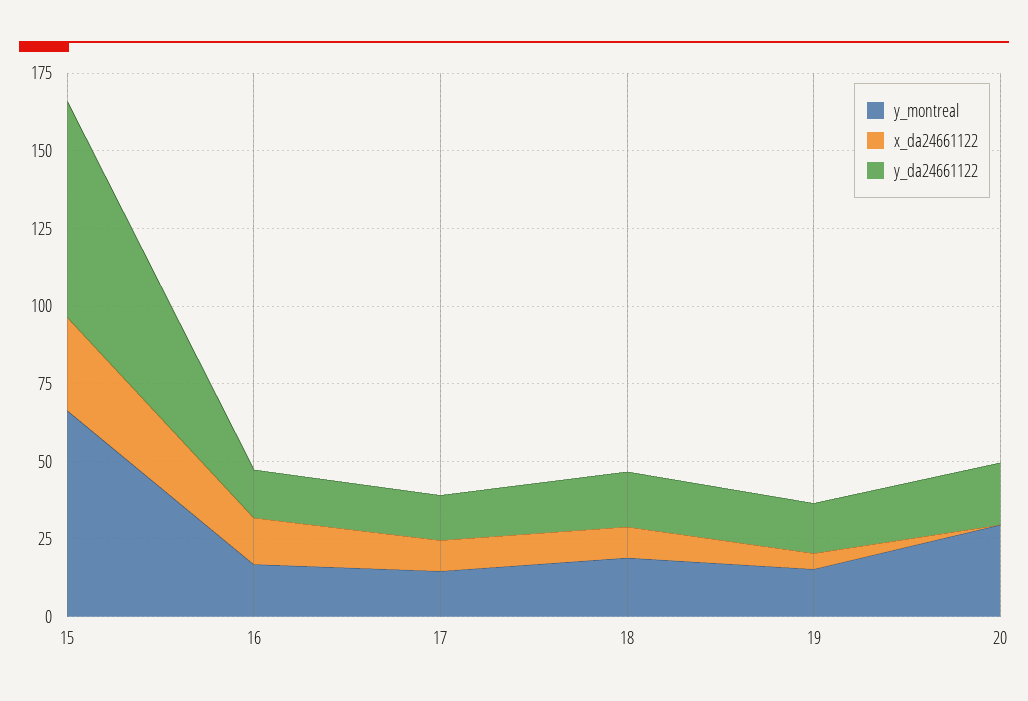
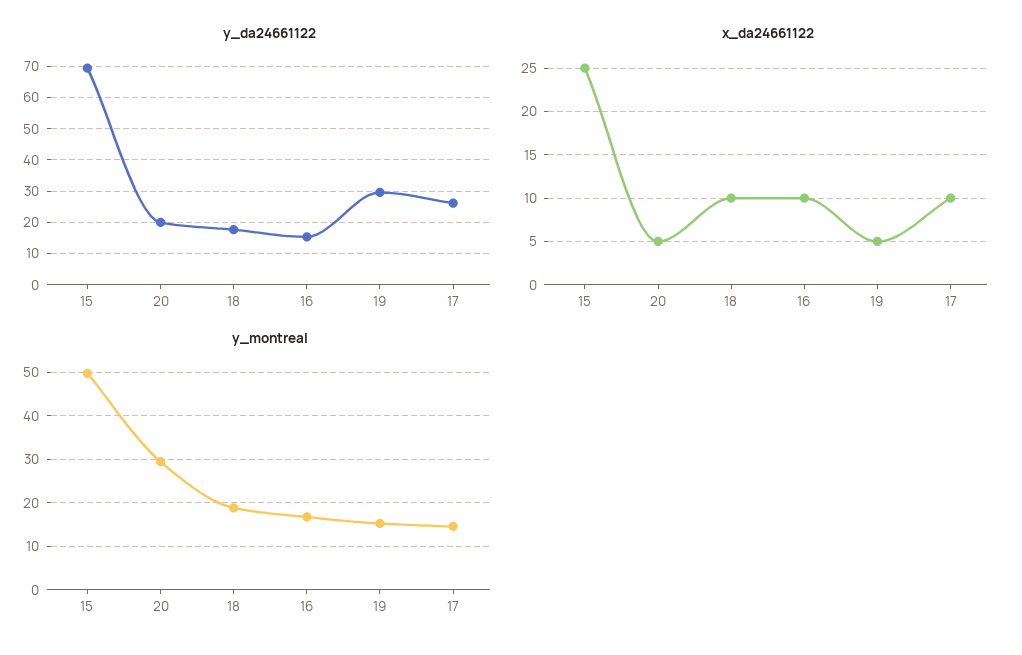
  {
    "y_montreal": {
-     "15": 65,
+     "15": 50,
      "16": 16,
      "17": 14,
      "18": 18,
      "19": 16,
      "20": 30
    },
    "x_da24661122": {
-     "15": 30,
+     "15": 25,
-     "16": 15,
+     "16": 10,
      "17": 10,
      "18": 10,
      "19": 5,
-     "20": 0
+     "20": 5
    },
    "y_da24661122": {
      "15": 70,
      "16": 16,
-     "17": 15,
+     "17": 26,
      "18": 18,
-     "19": 15,
+     "19": 30,
      "20": 20
    }
  }

